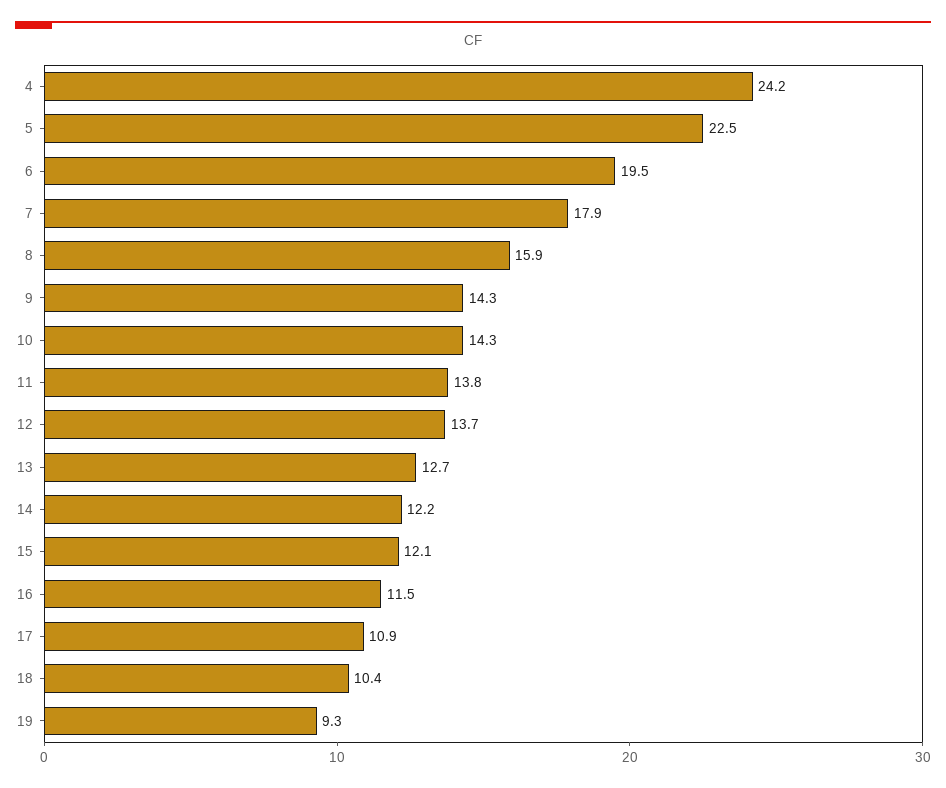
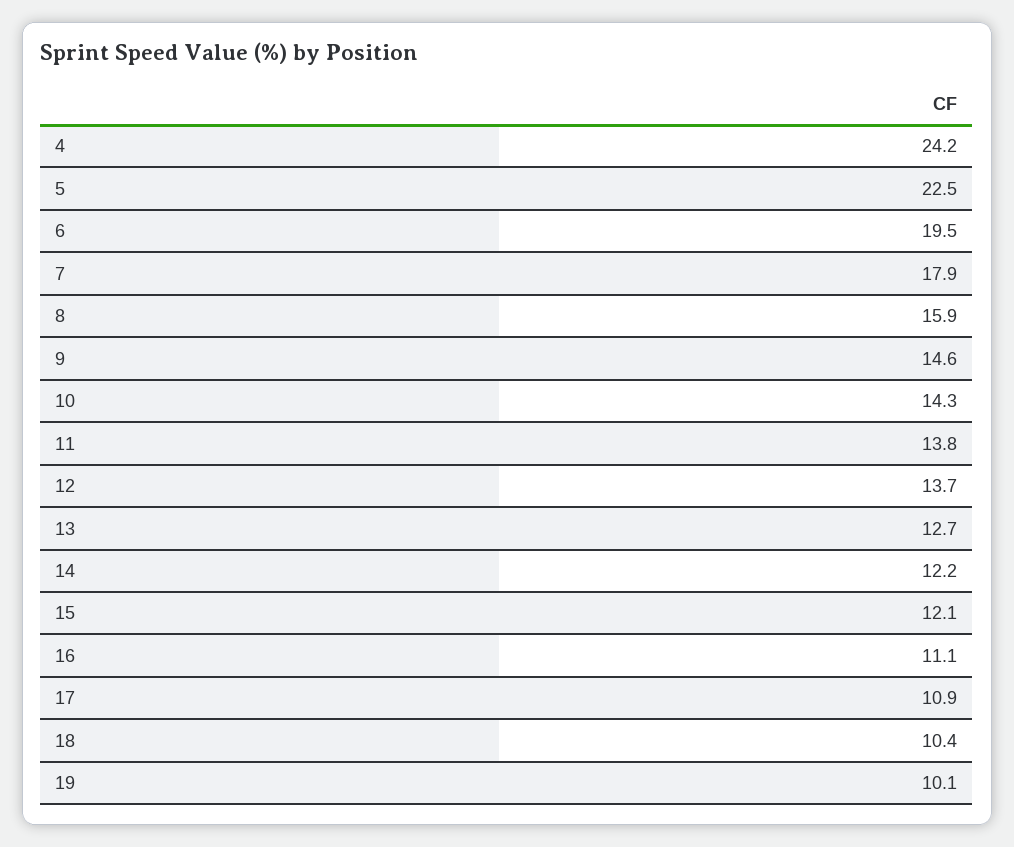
  {
    "4": 24.2,
    "5": 22.5,
    "6": 19.5,
    "7": 17.9,
    "8": 15.9,
-   "9": 14.3,
+   "9": 14.6,
    "10": 14.3,
    "11": 13.8,
    "12": 13.7,
    "13": 12.7,
    "14": 12.2,
    "15": 12.1,
-   "16": 11.5,
+   "16": 11.1,
    "17": 10.9,
    "18": 10.4,
-   "19": 9.3
+   "19": 10.1
  }

